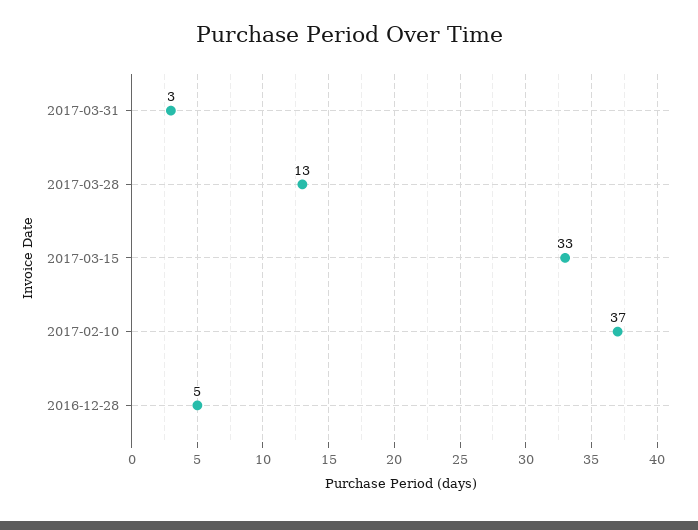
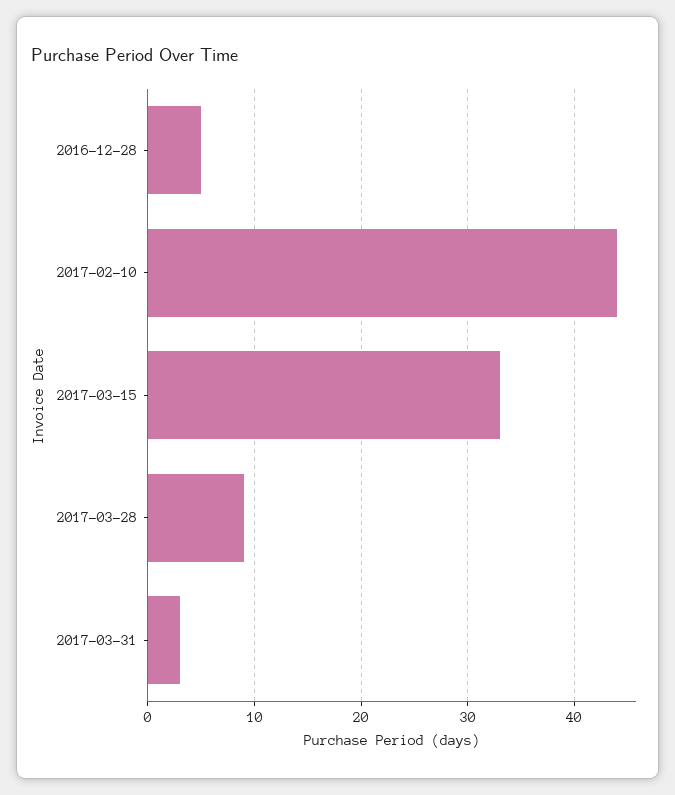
  {
    "2017-03-31": 3,
-   "2017-03-28": 13,
+   "2017-03-28": 9,
    "2017-03-15": 33,
-   "2017-02-10": 37,
+   "2017-02-10": 44,
    "2016-12-28": 5
  }

